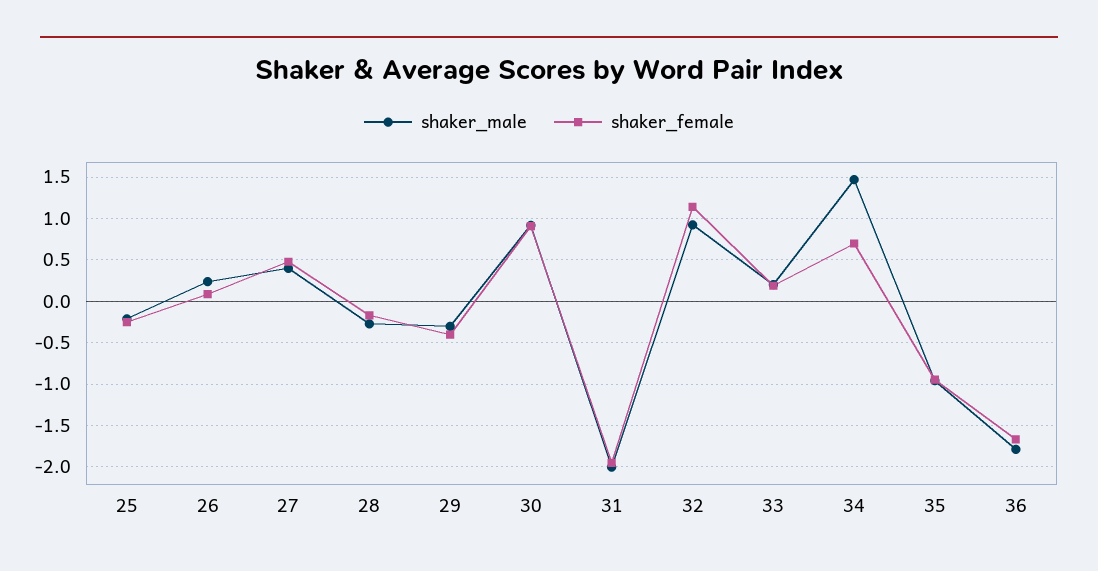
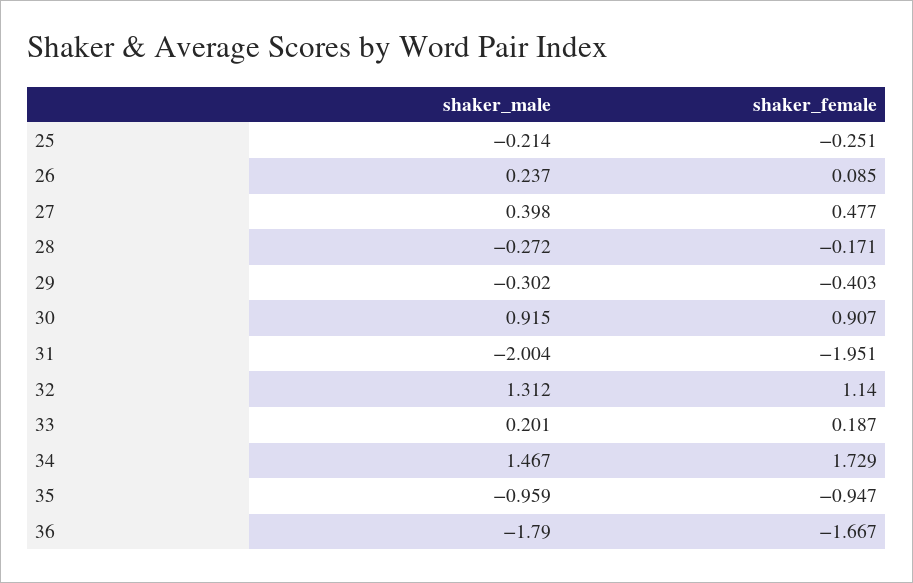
  {
    "shaker_male": {
      "25": -0.214,
      "26": 0.237,
      "27": 0.398,
      "28": -0.272,
      "29": -0.302,
      "30": 0.915,
      "31": -2.004,
-     "32": 0.9,
+     "32": 1.312,
      "33": 0.201,
      "34": 1.467,
      "35": -0.959,
      "36": -1.79
    },
    "shaker_female": {
      "25": -0.251,
      "26": 0.085,
      "27": 0.477,
      "28": -0.171,
      "29": -0.403,
      "30": 0.907,
      "31": -1.951,
      "32": 1.14,
      "33": 0.187,
-     "34": 0.7,
+     "34": 1.729,
      "35": -0.947,
      "36": -1.667
    }
  }

